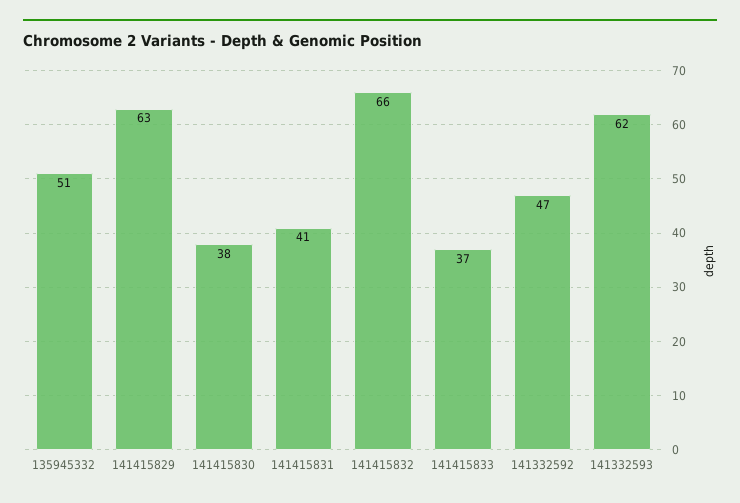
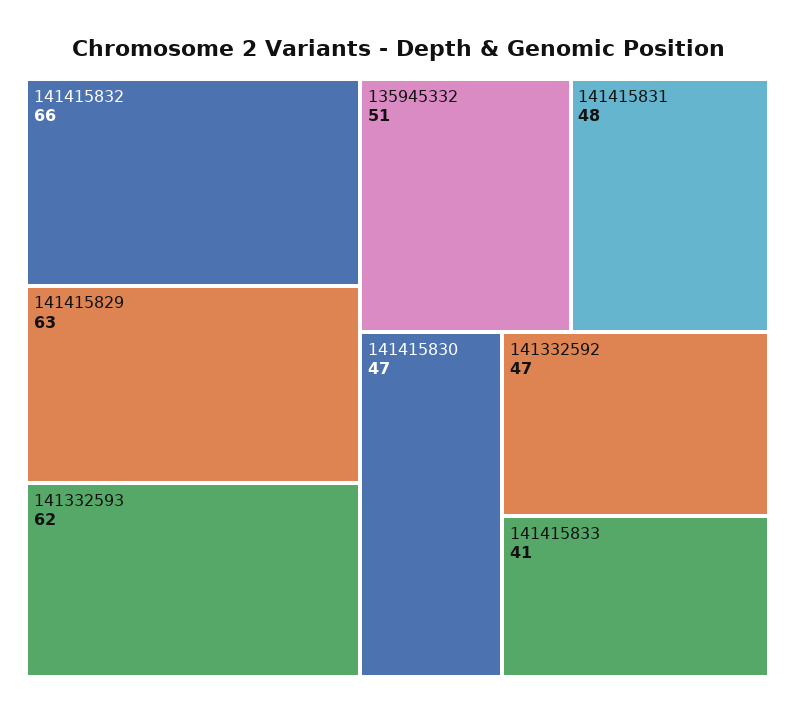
  {
    "135945332": 51,
    "141415829": 63,
-   "141415830": 38,
+   "141415830": 47,
-   "141415831": 41,
+   "141415831": 48,
    "141415832": 66,
-   "141415833": 37,
+   "141415833": 41,
    "141332592": 47,
    "141332593": 62
  }

